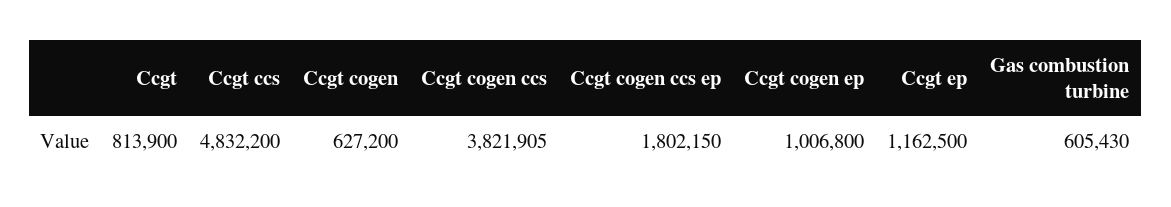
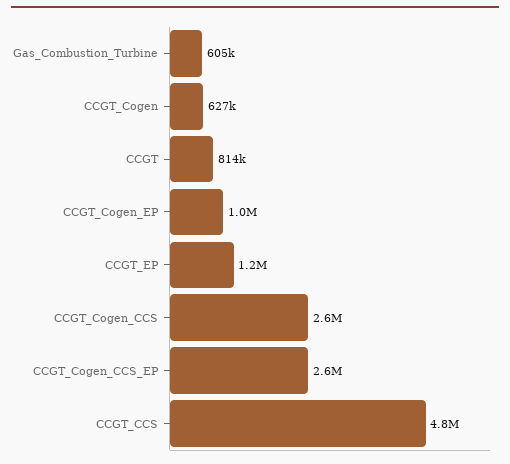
  {
    "Ccgt": 813900,
    "Ccgt ccs": 4832200,
    "Ccgt cogen": 627200,
-   "Ccgt cogen ccs": 3821905,
+   "Ccgt cogen ccs": 2600000,
-   "Ccgt cogen ccs ep": 1802150,
+   "Ccgt cogen ccs ep": 2600000,
    "Ccgt cogen ep": 1006800,
    "Ccgt ep": 1162500,
    "Gas combustion turbine": 605430
  }

